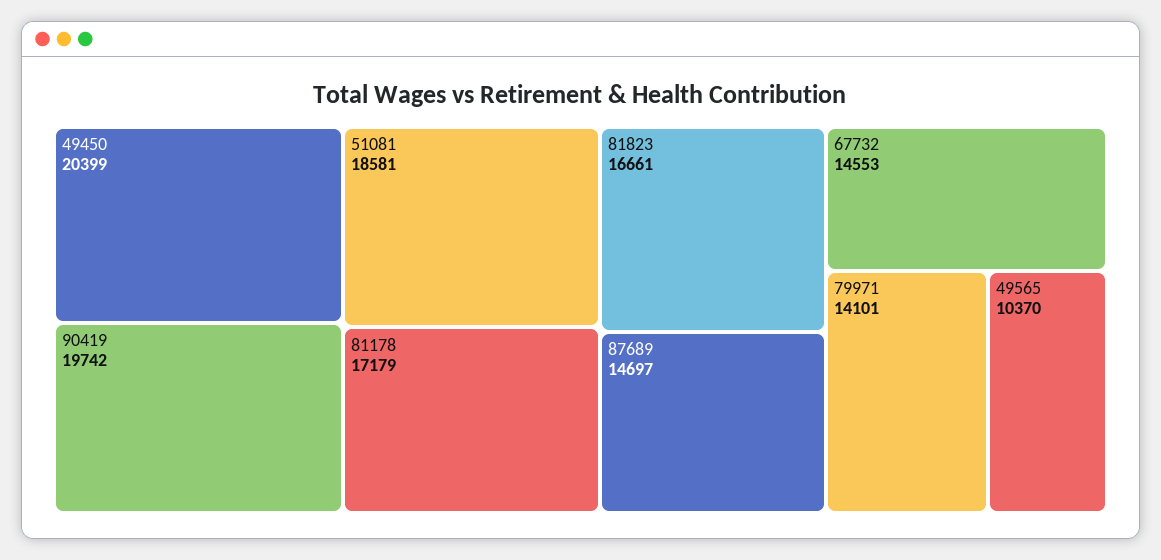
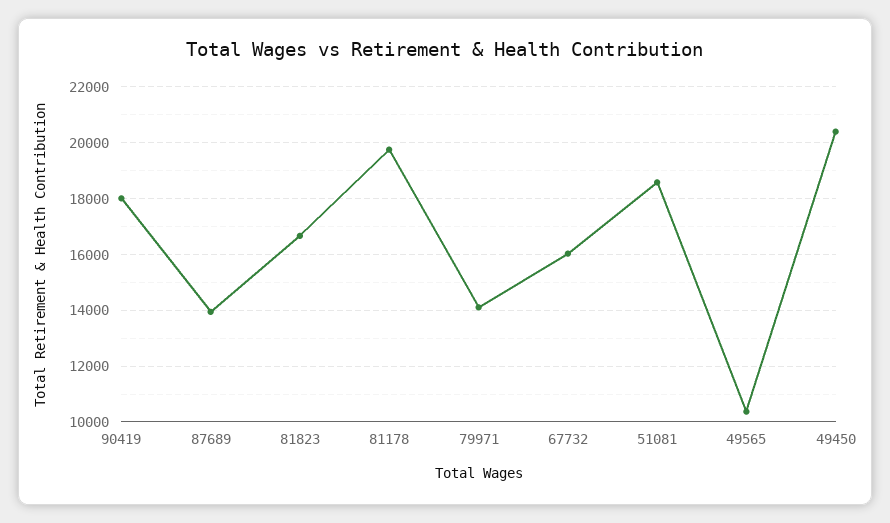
  {
    "49450": 20399,
-   "90419": 19742,
+   "90419": 18000,
    "51081": 18581,
-   "81178": 17179,
+   "81178": 19750,
    "81823": 16661,
-   "87689": 14697,
+   "87689": 14000,
-   "67732": 14553,
+   "67732": 16000,
    "79971": 14101,
    "49565": 10370
  }

